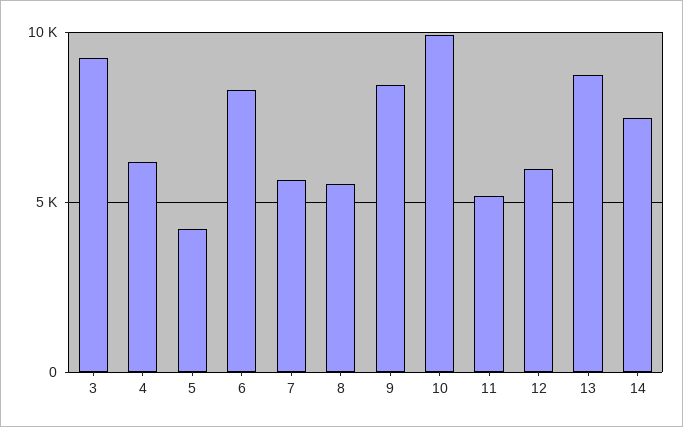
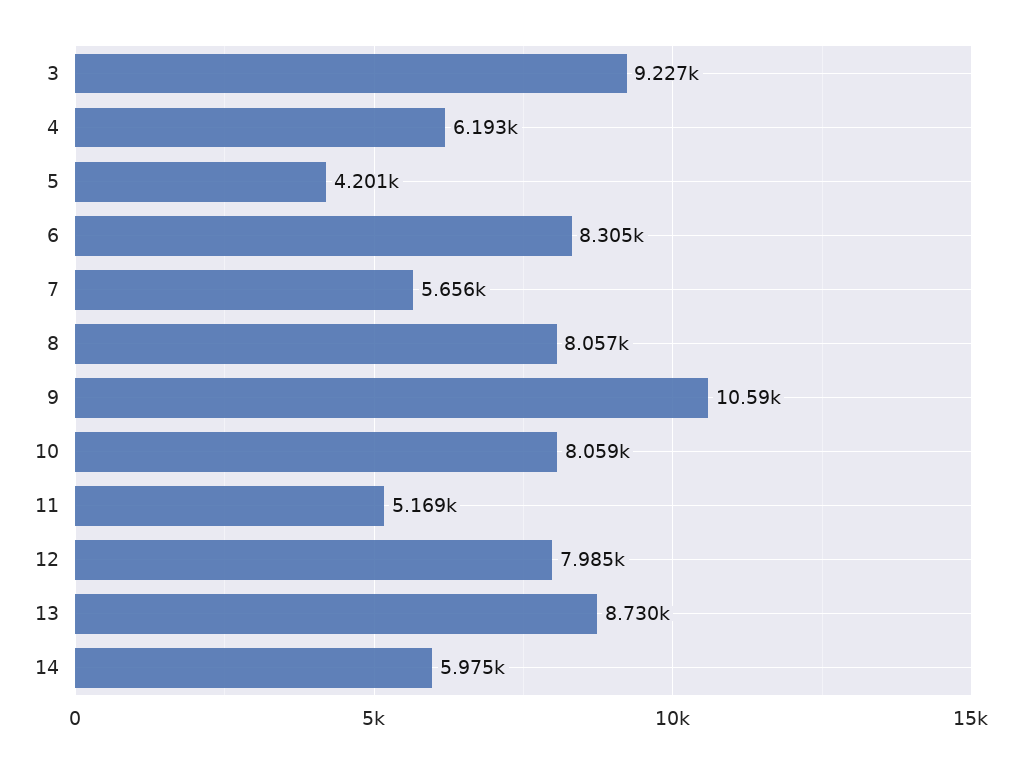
  {
    "3": 9227,
    "4": 6193,
    "5": 4201,
    "6": 8305,
    "7": 5656,
-   "8": 5500,
+   "8": 8057,
-   "9": 8500,
+   "9": 10590,
-   "10": 10000,
+   "10": 8059,
    "11": 5169,
-   "12": 6000,
+   "12": 7985,
    "13": 8730,
-   "14": 7500
+   "14": 5975
  }

